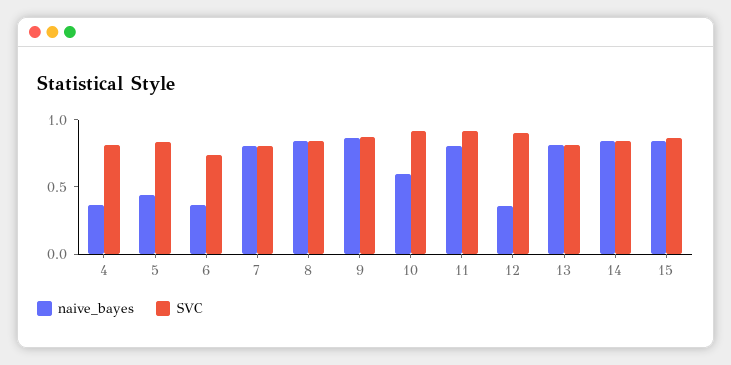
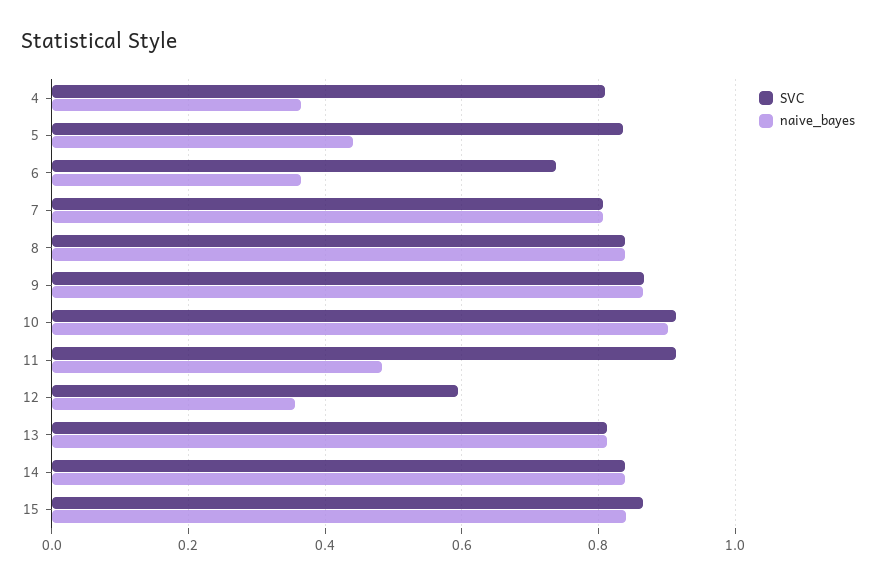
  {
    "naive_bayes": {
      "4": 0.36,
      "5": 0.44,
      "6": 0.36,
      "7": 0.8,
      "8": 0.84,
      "9": 0.86,
-     "10": 0.6,
+     "10": 0.9,
-     "11": 0.8,
+     "11": 0.48,
      "12": 0.36,
      "13": 0.82,
      "14": 0.84,
      "15": 0.84
    },
    "SVC": {
      "4": 0.82,
      "5": 0.84,
      "6": 0.74,
      "7": 0.8,
      "8": 0.84,
      "9": 0.86,
      "10": 0.92,
      "11": 0.92,
-     "12": 0.9,
+     "12": 0.6,
      "13": 0.82,
      "14": 0.84,
      "15": 0.86
    }
  }

